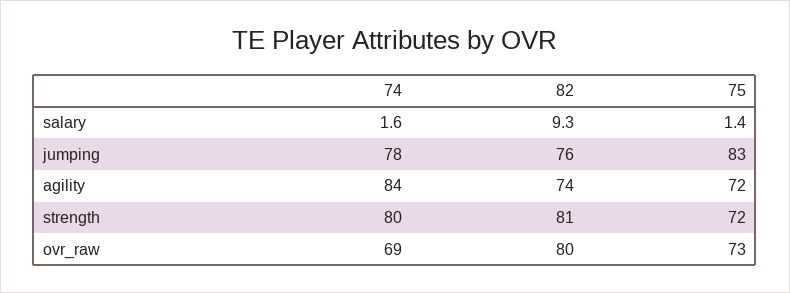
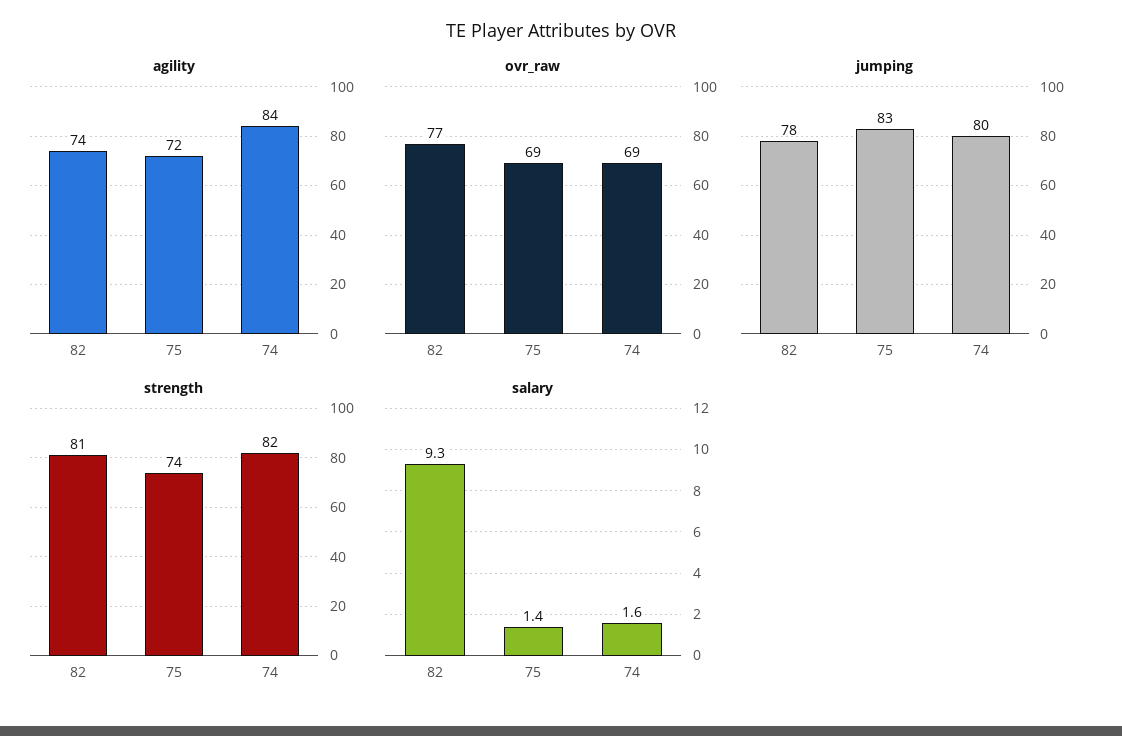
  {
    "salary": {
      "74": 1.6,
      "82": 9.3,
      "75": 1.4
    },
    "jumping": {
-     "74": 78,
+     "74": 80,
-     "82": 76,
+     "82": 78,
      "75": 83
    },
    "agility": {
      "74": 84,
      "82": 74,
      "75": 72
    },
    "strength": {
-     "74": 80,
+     "74": 82,
      "82": 81,
-     "75": 72
+     "75": 74
    },
    "ovr_raw": {
      "74": 69,
-     "82": 80,
+     "82": 77,
-     "75": 73
+     "75": 69
    }
  }

